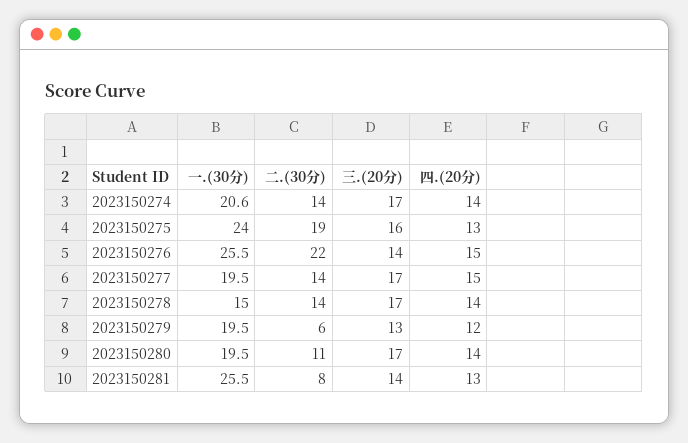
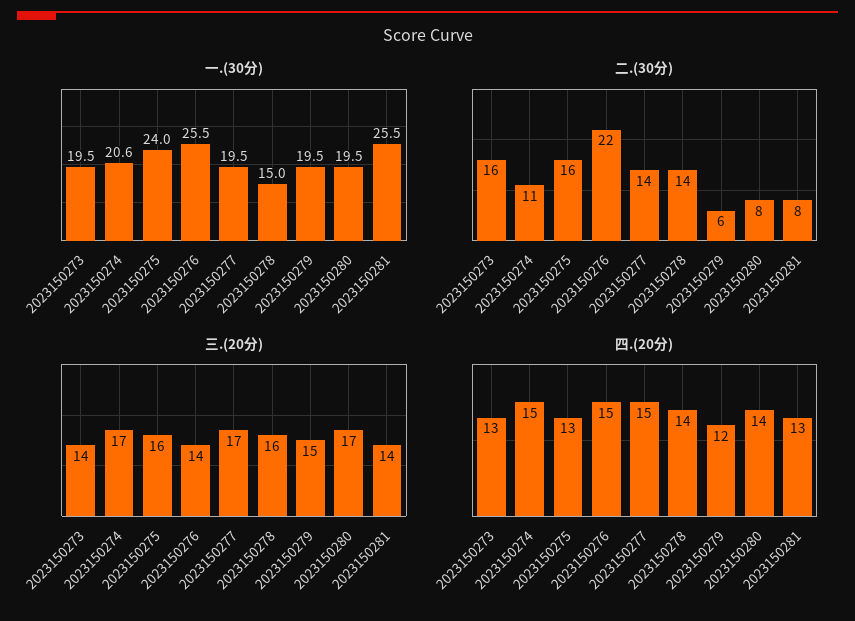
  {
    "一.(30分)": {
      "2023150274": 20.6,
      "2023150275": 24,
      "2023150276": 25.5,
      "2023150277": 19.5,
      "2023150278": 15,
      "2023150279": 19.5,
      "2023150280": 19.5,
-     "2023150281": 25.5
+     "2023150281": 25.5,
+     "2023150273": 19.5
    },
    "二.(30分)": {
-     "2023150274": 14,
+     "2023150274": 11,
-     "2023150275": 19,
+     "2023150275": 16,
      "2023150276": 22,
      "2023150277": 14,
      "2023150278": 14,
      "2023150279": 6,
-     "2023150280": 11,
+     "2023150280": 8,
-     "2023150281": 8
+     "2023150281": 8,
+     "2023150273": 16
    },
    "三.(20分)": {
      "2023150274": 17,
      "2023150275": 16,
      "2023150276": 14,
      "2023150277": 17,
-     "2023150278": 17,
+     "2023150278": 16,
-     "2023150279": 13,
+     "2023150279": 15,
      "2023150280": 17,
-     "2023150281": 14
+     "2023150281": 14,
+     "2023150273": 14
    },
    "四.(20分)": {
-     "2023150274": 14,
+     "2023150274": 15,
      "2023150275": 13,
      "2023150276": 15,
      "2023150277": 15,
      "2023150278": 14,
      "2023150279": 12,
      "2023150280": 14,
-     "2023150281": 13
+     "2023150281": 13,
+     "2023150273": 13
    }
  }

